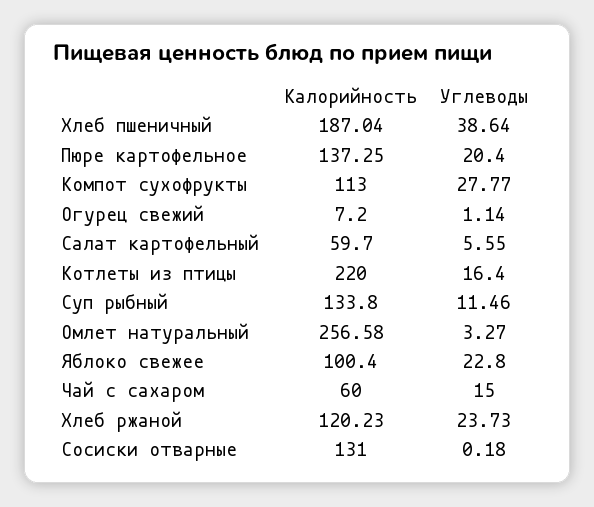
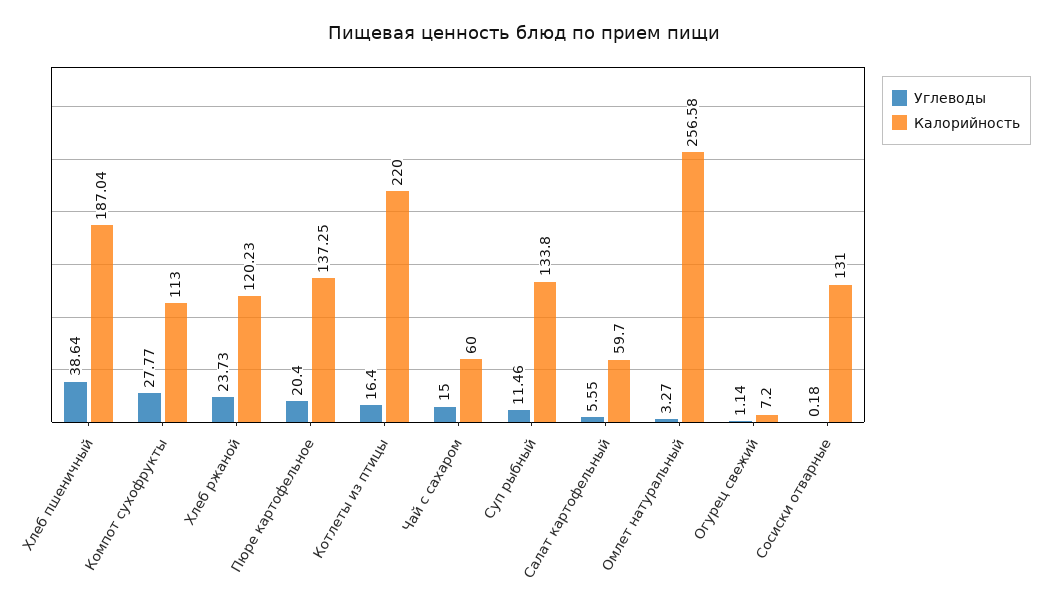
  {
    "Калорийность": {
      "Хлеб пшеничный": 187.04,
      "Пюре картофельное": 137.25,
      "Компот сухофрукты": 113,
      "Огурец свежий": 7.2,
      "Салат картофельный": 59.7,
      "Котлеты из птицы": 220,
      "Суп рыбный": 133.8,
      "Омлет натуральный": 256.58,
-     "Яблоко свежее": 100.4,
      "Чай с сахаром": 60,
      "Хлеб ржаной": 120.23,
      "Сосиски отварные": 131
    },
    "Углеводы": {
      "Хлеб пшеничный": 38.64,
      "Пюре картофельное": 20.4,
      "Компот сухофрукты": 27.77,
      "Огурец свежий": 1.14,
      "Салат картофельный": 5.55,
      "Котлеты из птицы": 16.4,
      "Суп рыбный": 11.46,
      "Омлет натуральный": 3.27,
-     "Яблоко свежее": 22.8,
      "Чай с сахаром": 15,
      "Хлеб ржаной": 23.73,
      "Сосиски отварные": 0.18
    }
  }

